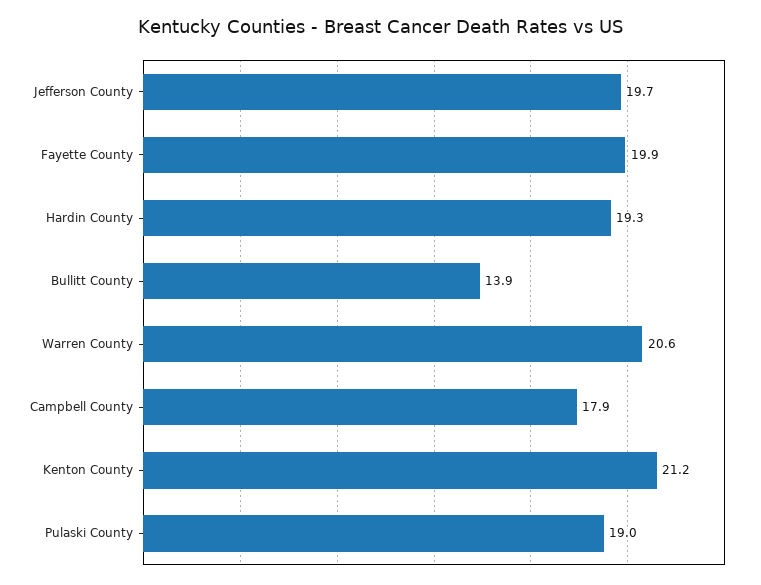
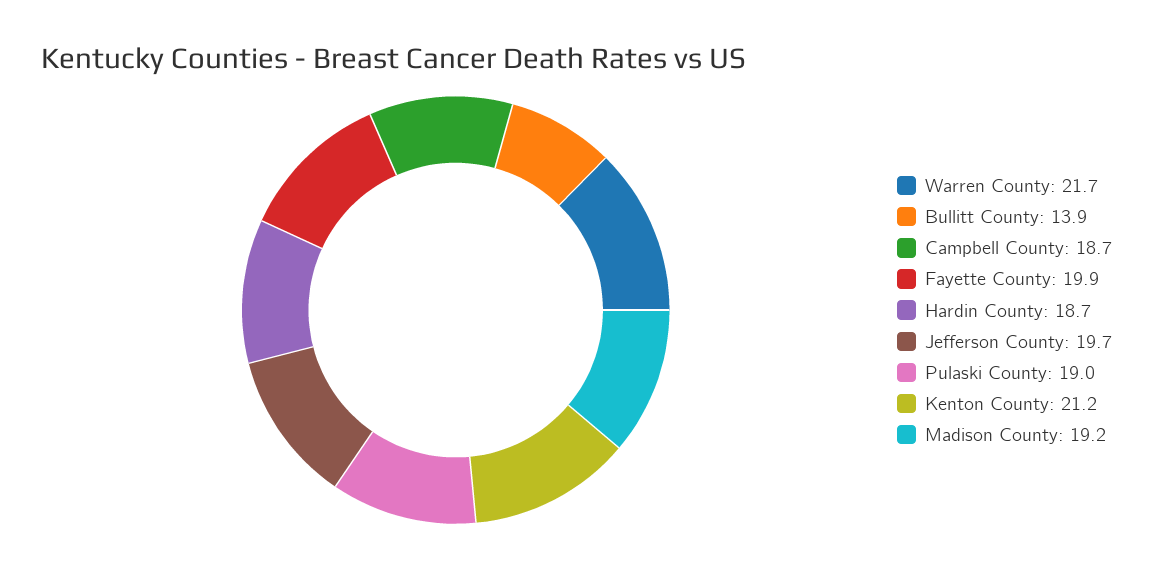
  {
    "Jefferson County": 19.7,
    "Fayette County": 19.9,
-   "Hardin County": 19.3,
+   "Hardin County": 18.7,
    "Bullitt County": 13.9,
-   "Warren County": 20.6,
+   "Warren County": 21.7,
-   "Campbell County": 17.9,
+   "Campbell County": 18.7,
    "Kenton County": 21.2,
-   "Pulaski County": 19
+   "Pulaski County": 19,
+   "Madison County": 19.2
  }

